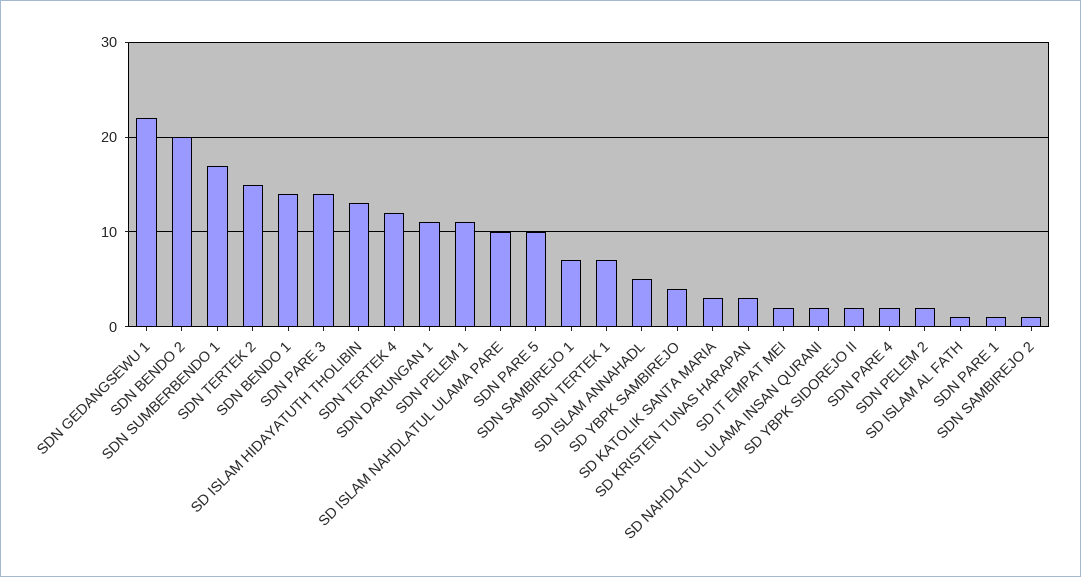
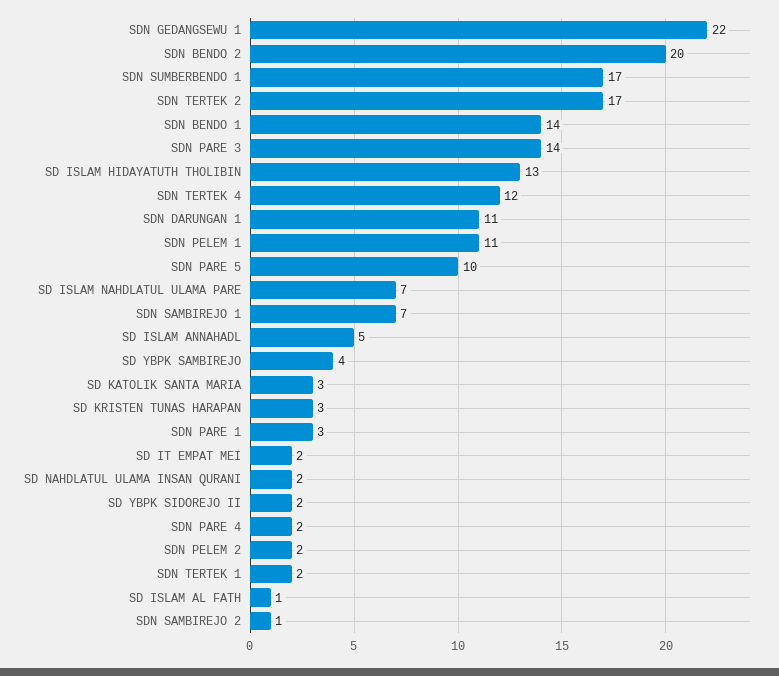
  {
    "SDN GEDANGSEWU 1": 22,
    "SDN BENDO 2": 20,
    "SDN SUMBERBENDO 1": 17,
-   "SDN TERTEK 2": 15,
+   "SDN TERTEK 2": 17,
    "SDN BENDO 1": 14,
    "SDN PARE 3": 14,
    "SD ISLAM HIDAYATUTH THOLIBIN": 13,
    "SDN TERTEK 4": 12,
    "SDN DARUNGAN 1": 11,
    "SDN PELEM 1": 11,
-   "SD ISLAM NAHDLATUL ULAMA PARE": 10,
+   "SD ISLAM NAHDLATUL ULAMA PARE": 7,
    "SDN PARE 5": 10,
    "SDN SAMBIREJO 1": 7,
-   "SDN TERTEK 1": 7,
+   "SDN TERTEK 1": 2,
    "SD ISLAM ANNAHADL": 5,
    "SD YBPK SAMBIREJO": 4,
    "SD KATOLIK SANTA MARIA": 3,
    "SD KRISTEN TUNAS HARAPAN": 3,
    "SD IT EMPAT MEI": 2,
    "SD NAHDLATUL ULAMA INSAN QURANI": 2,
    "SD YBPK SIDOREJO II": 2,
    "SDN PARE 4": 2,
    "SDN PELEM 2": 2,
    "SD ISLAM AL FATH": 1,
-   "SDN PARE 1": 1,
+   "SDN PARE 1": 3,
    "SDN SAMBIREJO 2": 1
  }

